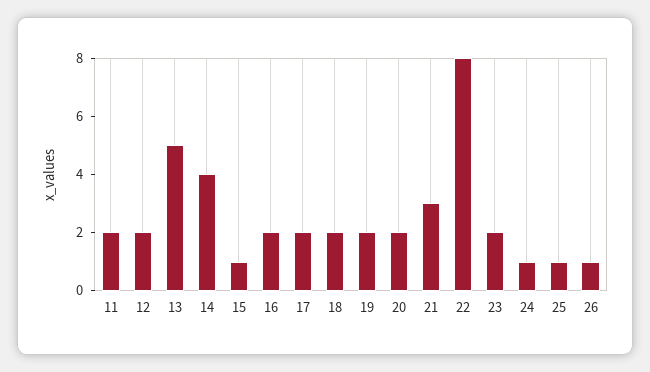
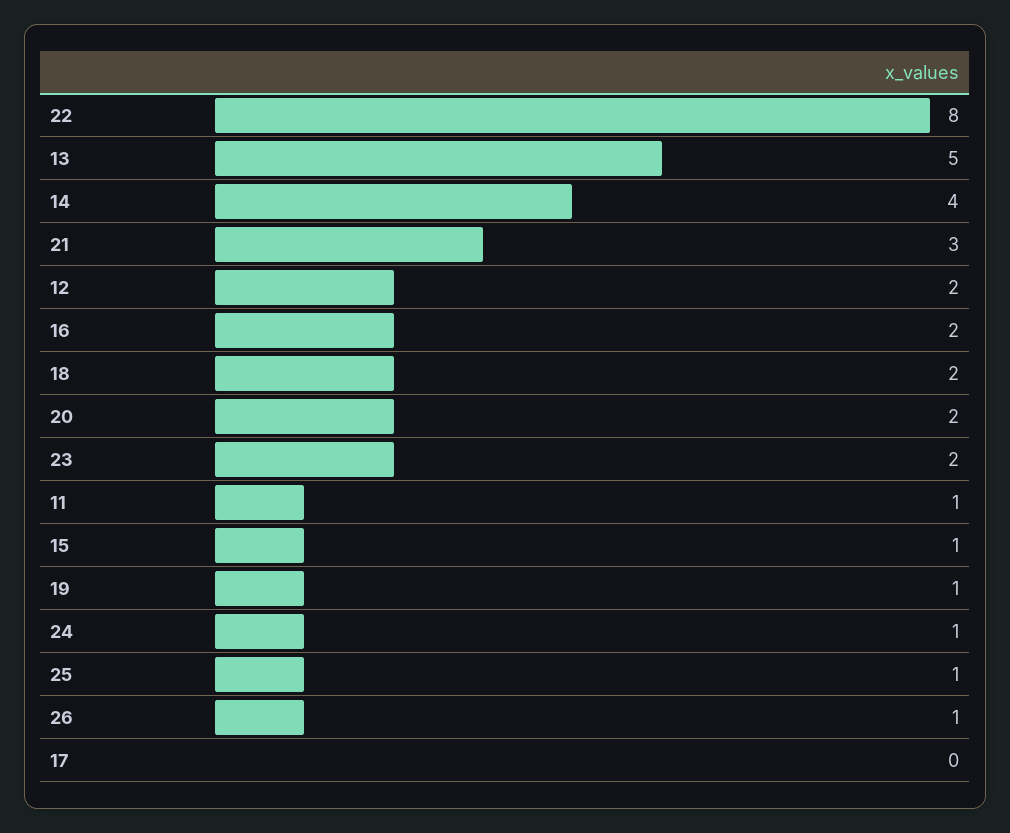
  {
-   "11": 2,
+   "11": 1,
    "12": 2,
    "13": 5,
    "14": 4,
    "15": 1,
    "16": 2,
-   "17": 2,
+   "17": 0,
    "18": 2,
-   "19": 2,
+   "19": 1,
    "20": 2,
    "21": 3,
    "22": 8,
    "23": 2,
    "24": 1,
    "25": 1,
    "26": 1
  }

